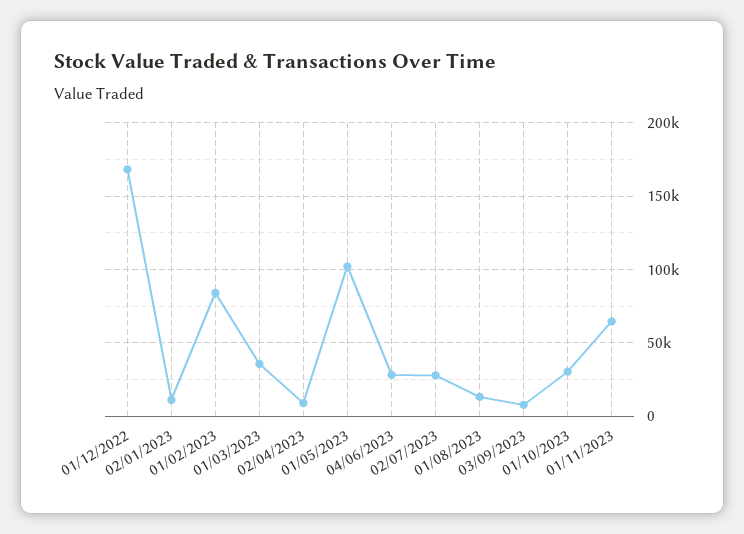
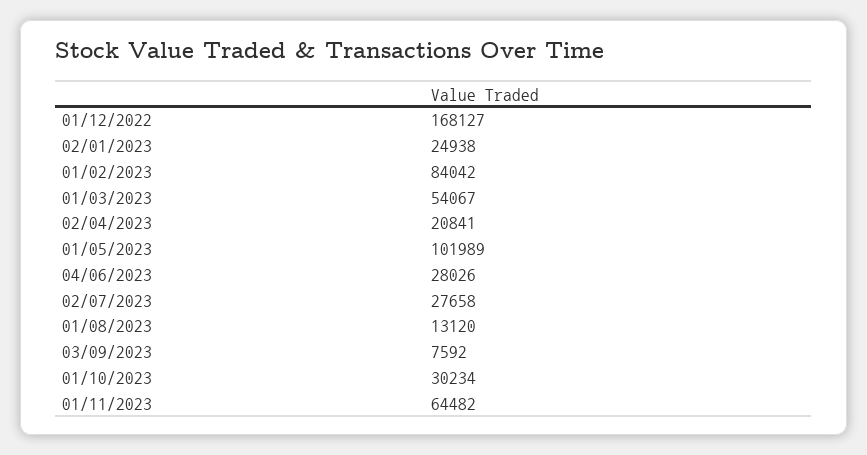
  {
    "01/12/2022": 168127,
-   "02/01/2023": 10000,
+   "02/01/2023": 24938,
    "01/02/2023": 84042,
-   "01/03/2023": 35000,
+   "01/03/2023": 54067,
-   "02/04/2023": 10000,
+   "02/04/2023": 20841,
    "01/05/2023": 101989,
    "04/06/2023": 28026,
    "02/07/2023": 27658,
    "01/08/2023": 13120,
    "03/09/2023": 7592,
    "01/10/2023": 30234,
    "01/11/2023": 64482
  }

